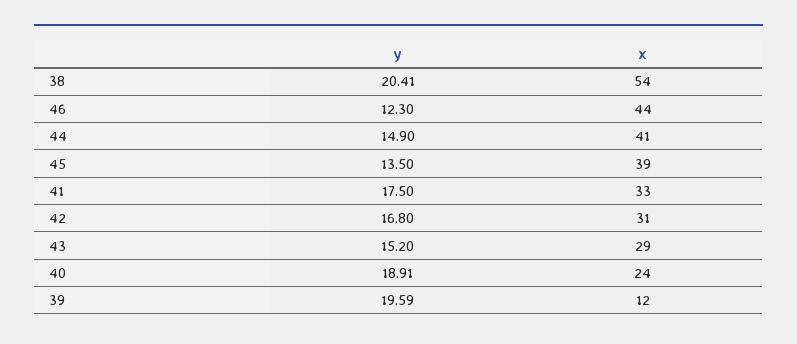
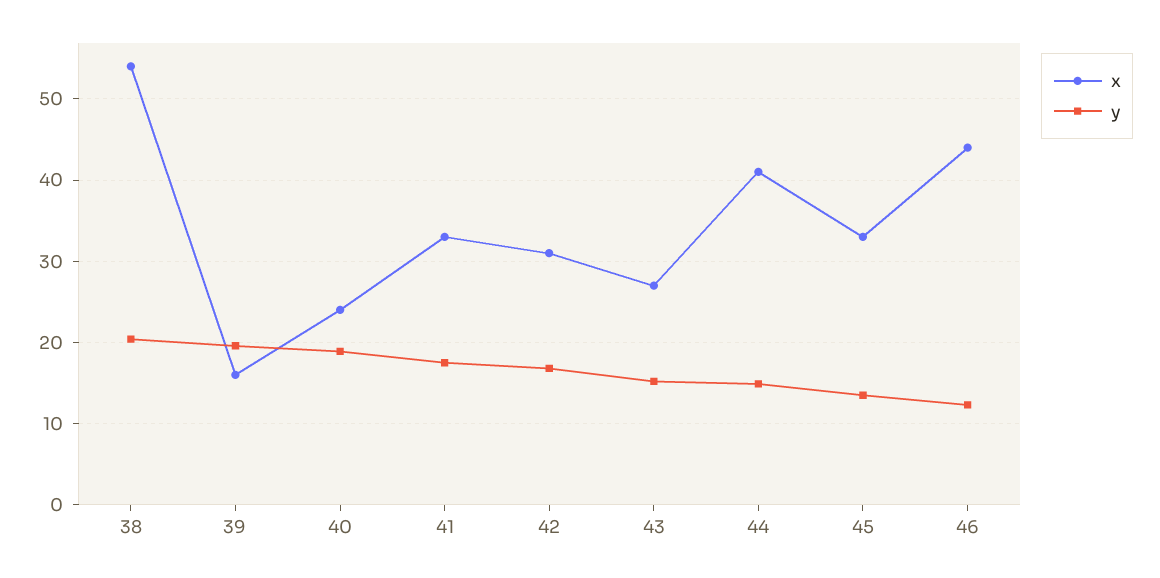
  {
    "y": {
      "38": 20.41,
      "46": 12.3,
      "44": 14.9,
      "45": 13.5,
      "41": 17.5,
      "42": 16.8,
      "43": 15.2,
      "40": 18.91,
      "39": 19.59
    },
    "x": {
      "38": 54,
      "46": 44,
      "44": 41,
-     "45": 39,
+     "45": 33,
      "41": 33,
      "42": 31,
-     "43": 29,
+     "43": 27,
      "40": 24,
-     "39": 12
+     "39": 16
    }
  }

